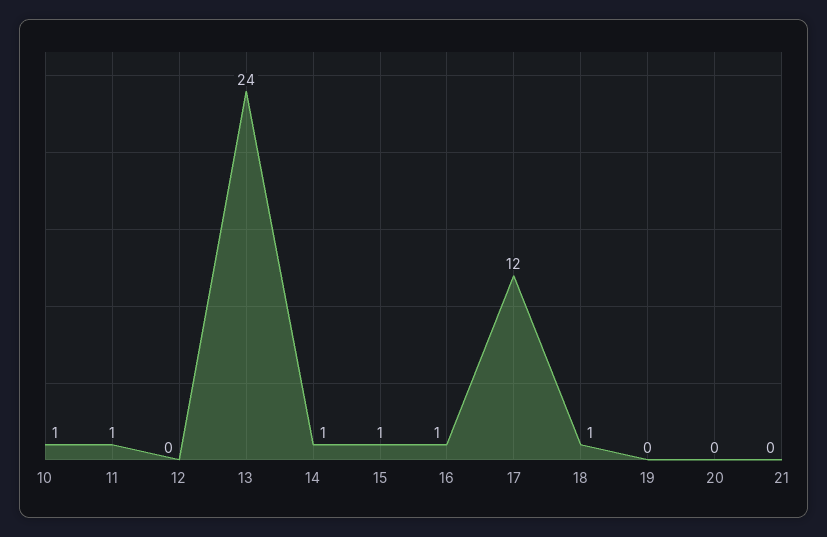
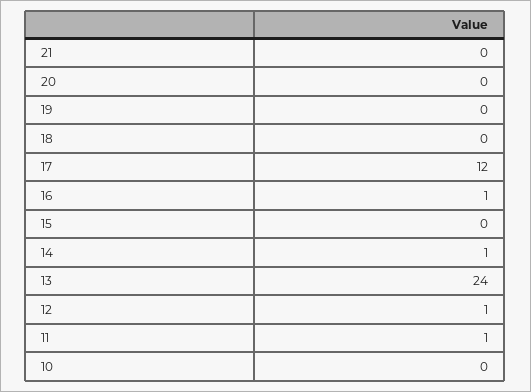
  {
-   "10": 1,
+   "10": 0,
    "11": 1,
-   "12": 0,
+   "12": 1,
    "13": 24,
    "14": 1,
-   "15": 1,
+   "15": 0,
    "16": 1,
    "17": 12,
-   "18": 1,
+   "18": 0,
    "19": 0,
    "20": 0,
    "21": 0
  }

